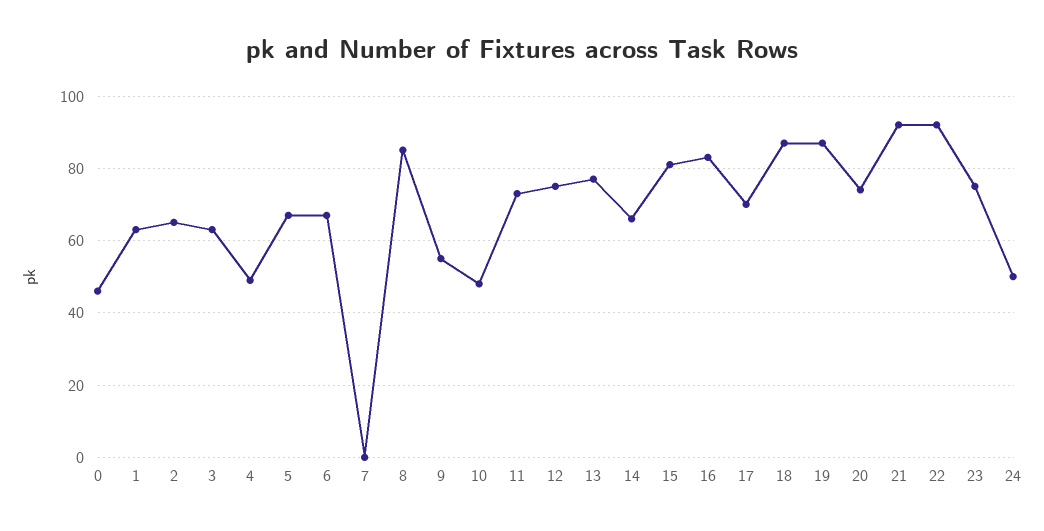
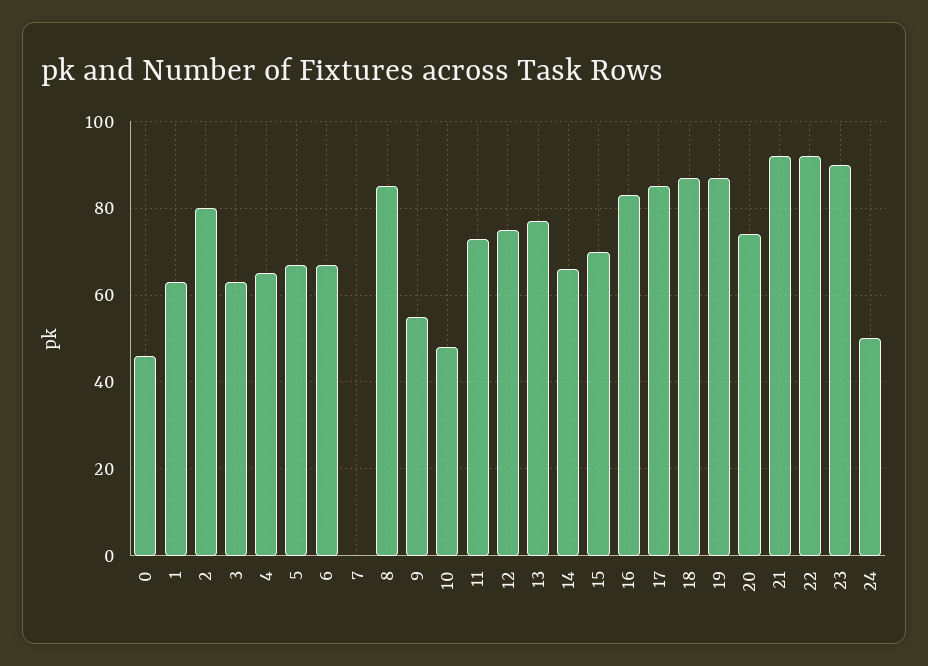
  {
    "0": 45,
    "1": 65,
-   "2": 65,
+   "2": 80,
    "3": 65,
-   "4": 50,
+   "4": 65,
    "5": 65,
    "6": 65,
    "7": 0,
    "8": 85,
    "9": 55,
    "10": 50,
    "11": 75,
    "12": 75,
    "13": 75,
    "14": 65,
-   "15": 80,
+   "15": 70,
    "16": 85,
-   "17": 70,
+   "17": 85,
    "18": 85,
    "19": 85,
    "20": 75,
    "21": 90,
    "22": 90,
-   "23": 75,
+   "23": 90,
    "24": 50
  }

